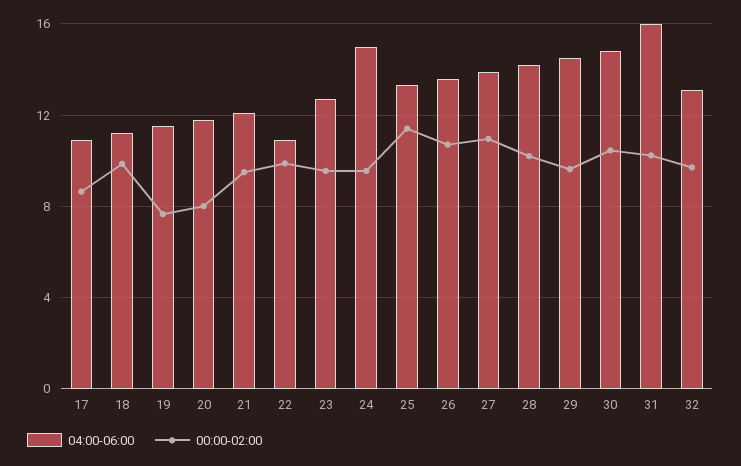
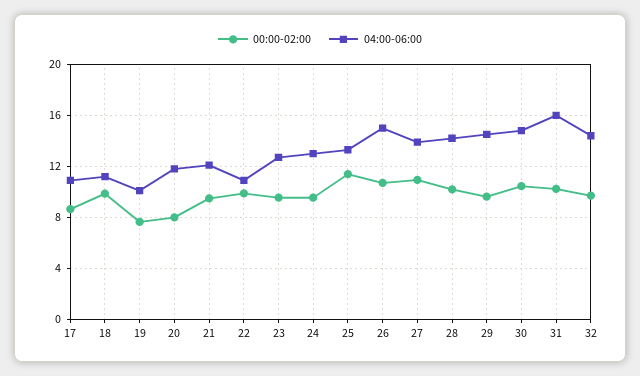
  {
    "04:00-06:00": {
      "17": 11,
      "18": 11,
-     "19": 11.5,
+     "19": 10,
      "20": 12,
      "21": 12,
      "22": 11,
      "23": 12.5,
-     "24": 15,
+     "24": 13,
      "25": 13.5,
-     "26": 13.5,
+     "26": 15,
      "27": 14,
      "28": 14,
      "29": 14.5,
      "30": 15,
      "31": 16,
-     "32": 13
+     "32": 14.5
    },
    "00:00-02:00": {
      "17": 8.5,
      "18": 10,
      "19": 7.5,
      "20": 8,
      "21": 9.5,
      "22": 10,
      "23": 9.5,
      "24": 9.5,
      "25": 11.5,
      "26": 10.5,
      "27": 11,
      "28": 10,
      "29": 9.5,
      "30": 10.5,
      "31": 10,
      "32": 9.5
    }
  }

